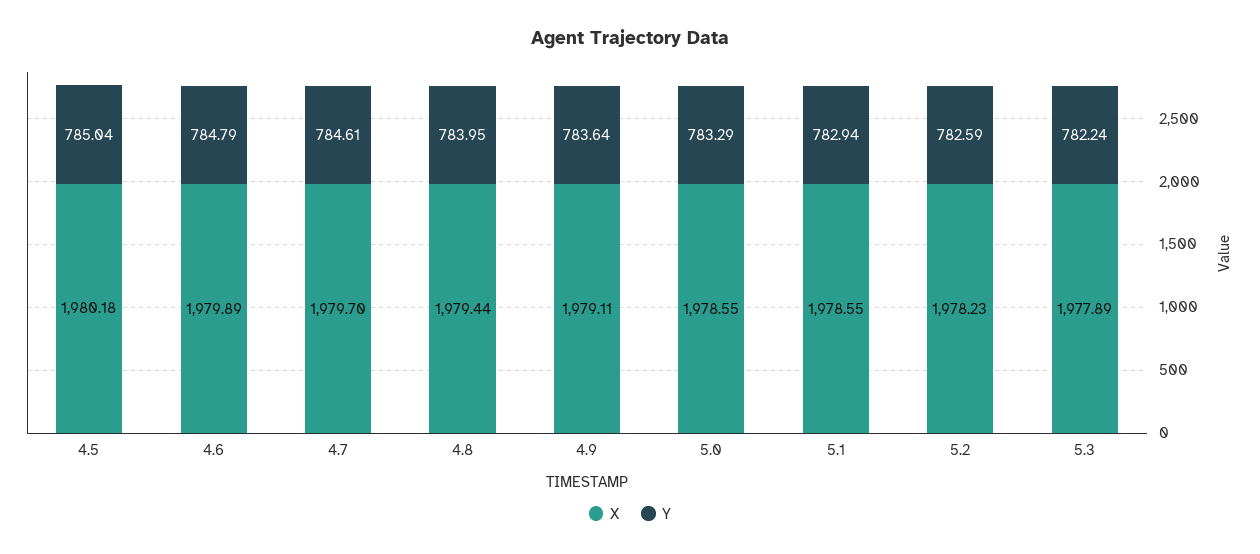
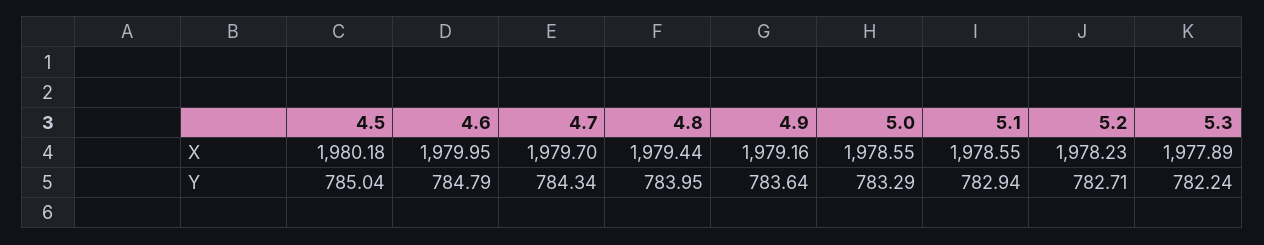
  {
    "X": {
      "4.5": 1980.18,
-     "4.6": 1979.89,
+     "4.6": 1979.95,
      "4.7": 1979.7,
      "4.8": 1979.44,
-     "4.9": 1979.11,
+     "4.9": 1979.16,
      "5.0": 1978.55,
      "5.1": 1978.55,
      "5.2": 1978.23,
      "5.3": 1977.89
    },
    "Y": {
      "4.5": 785.04,
      "4.6": 784.79,
-     "4.7": 784.61,
+     "4.7": 784.34,
      "4.8": 783.95,
      "4.9": 783.64,
      "5.0": 783.29,
      "5.1": 782.94,
-     "5.2": 782.59,
+     "5.2": 782.71,
      "5.3": 782.24
    }
  }

